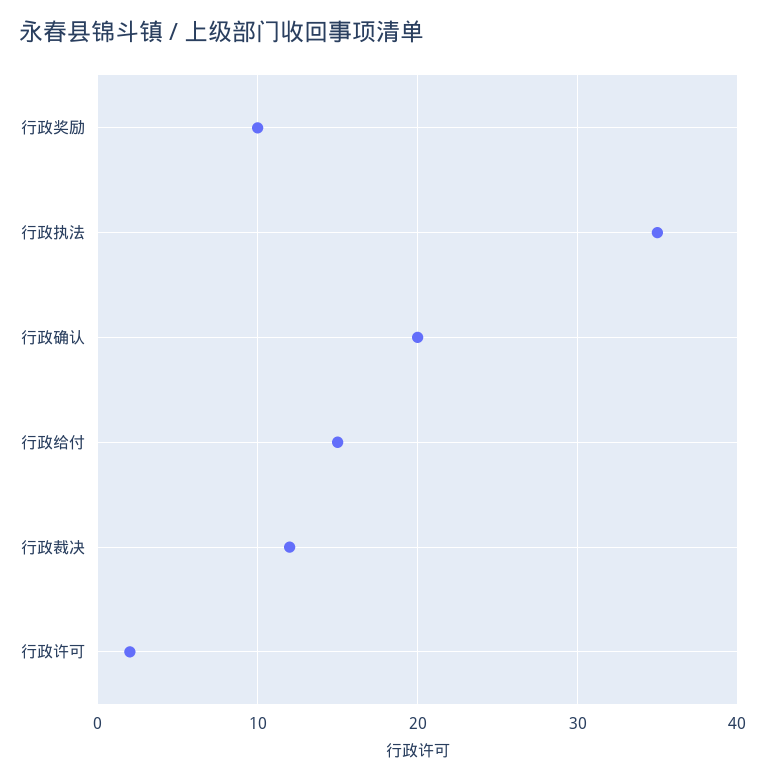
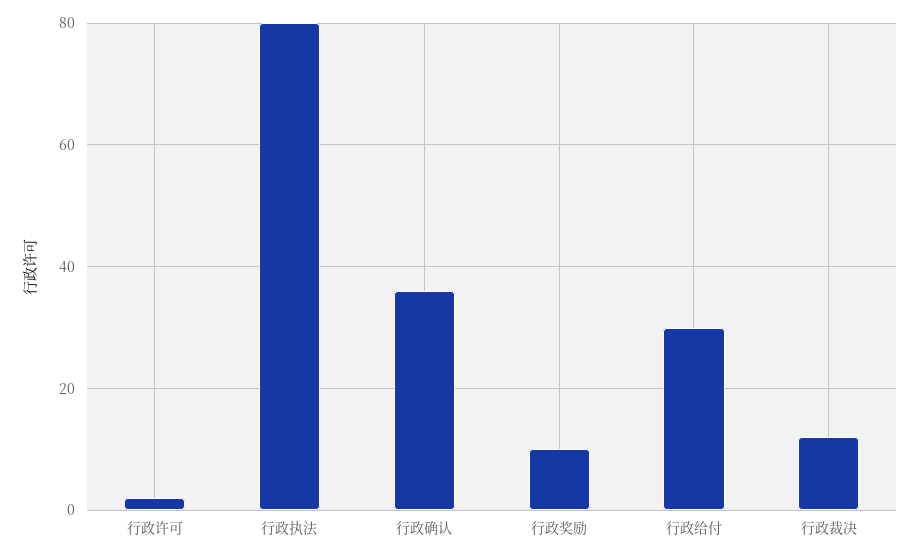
  {
    "行政奖励": 10,
-   "行政执法": 35,
+   "行政执法": 80,
-   "行政确认": 20,
+   "行政确认": 35,
-   "行政给付": 15,
+   "行政给付": 30,
    "行政裁决": 12,
    "行政许可": 2
  }

